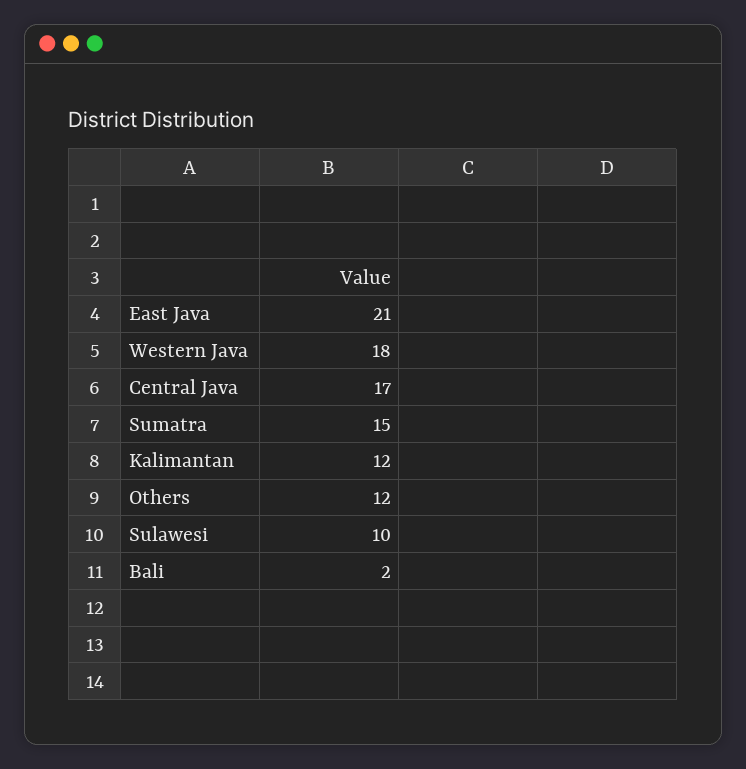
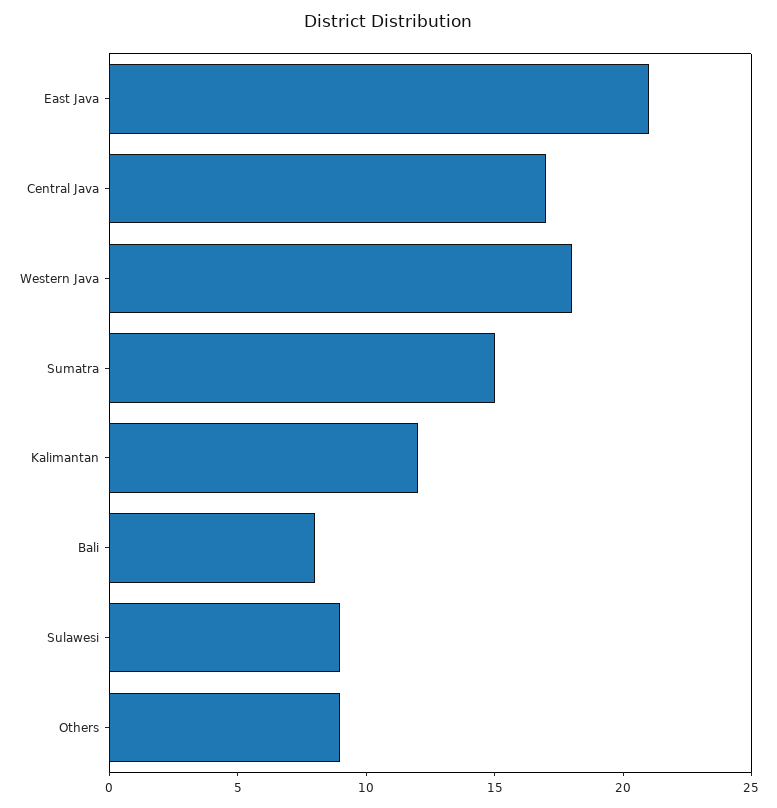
  {
    "East Java": 21,
    "Western Java": 18,
    "Central Java": 17,
    "Sumatra": 15,
    "Kalimantan": 12,
-   "Others": 12,
+   "Others": 9,
-   "Sulawesi": 10,
+   "Sulawesi": 9,
-   "Bali": 2
+   "Bali": 8
  }

